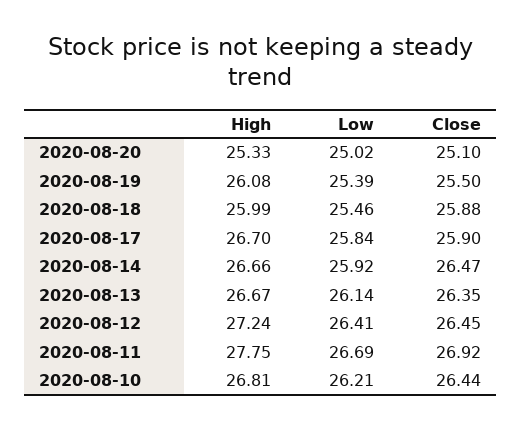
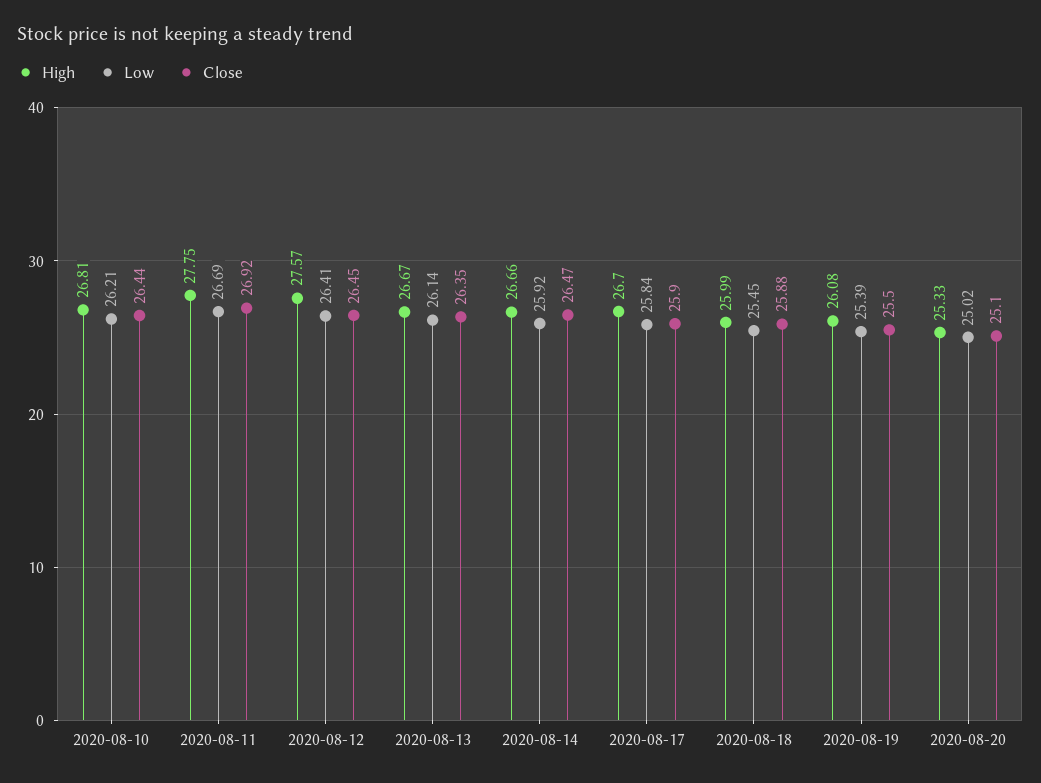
  {
    "High": {
      "2020-08-20": 25.33,
      "2020-08-19": 26.08,
      "2020-08-18": 25.99,
      "2020-08-17": 26.7,
      "2020-08-14": 26.66,
      "2020-08-13": 26.67,
-     "2020-08-12": 27.24,
+     "2020-08-12": 27.57,
      "2020-08-11": 27.75,
      "2020-08-10": 26.81
    },
    "Low": {
      "2020-08-20": 25.02,
      "2020-08-19": 25.39,
-     "2020-08-18": 25.46,
+     "2020-08-18": 25.45,
      "2020-08-17": 25.84,
      "2020-08-14": 25.92,
      "2020-08-13": 26.14,
      "2020-08-12": 26.41,
      "2020-08-11": 26.69,
      "2020-08-10": 26.21
    },
    "Close": {
      "2020-08-20": 25.1,
      "2020-08-19": 25.5,
      "2020-08-18": 25.88,
      "2020-08-17": 25.9,
      "2020-08-14": 26.47,
      "2020-08-13": 26.35,
      "2020-08-12": 26.45,
      "2020-08-11": 26.92,
      "2020-08-10": 26.44
    }
  }

